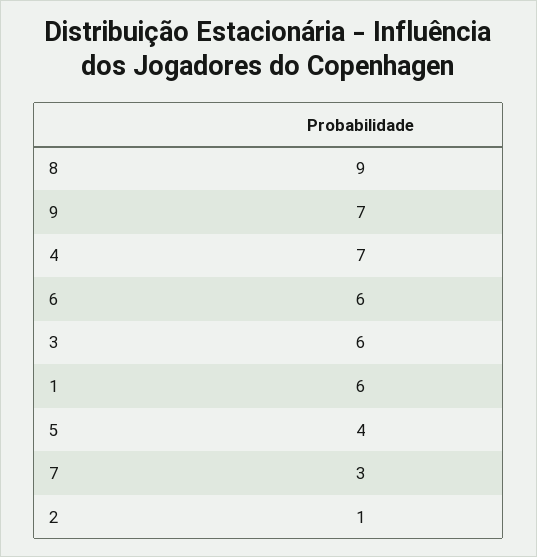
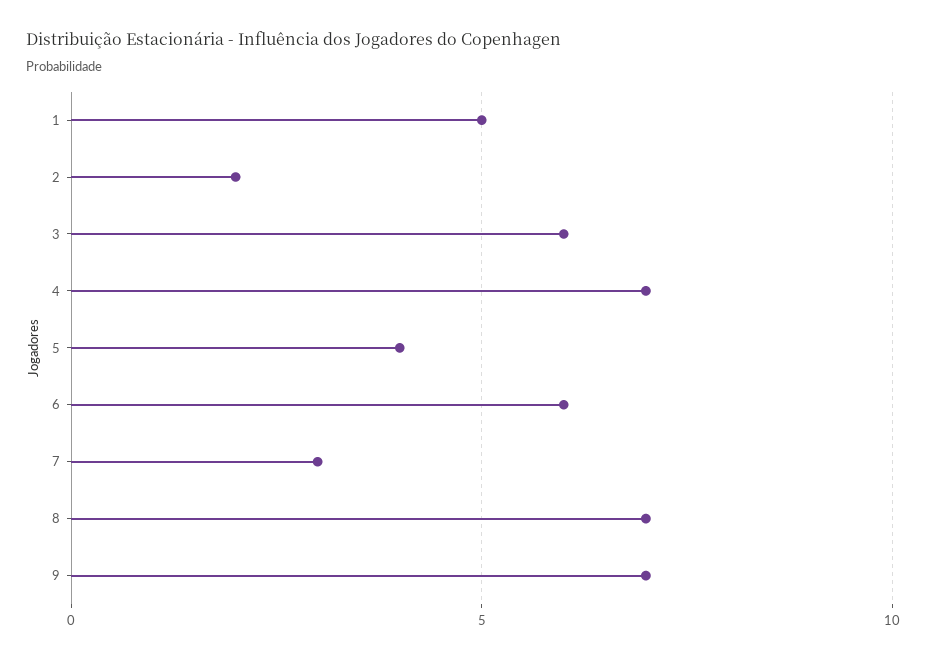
  {
-   "8": 9,
+   "8": 7,
    "9": 7,
    "4": 7,
    "6": 6,
    "3": 6,
-   "1": 6,
+   "1": 5,
    "5": 4,
    "7": 3,
-   "2": 1
+   "2": 2
  }

